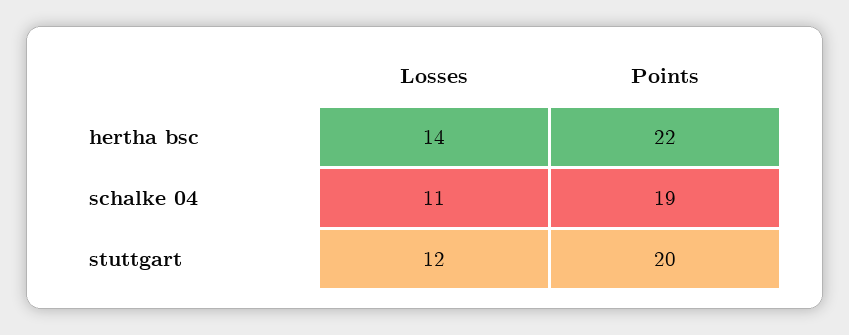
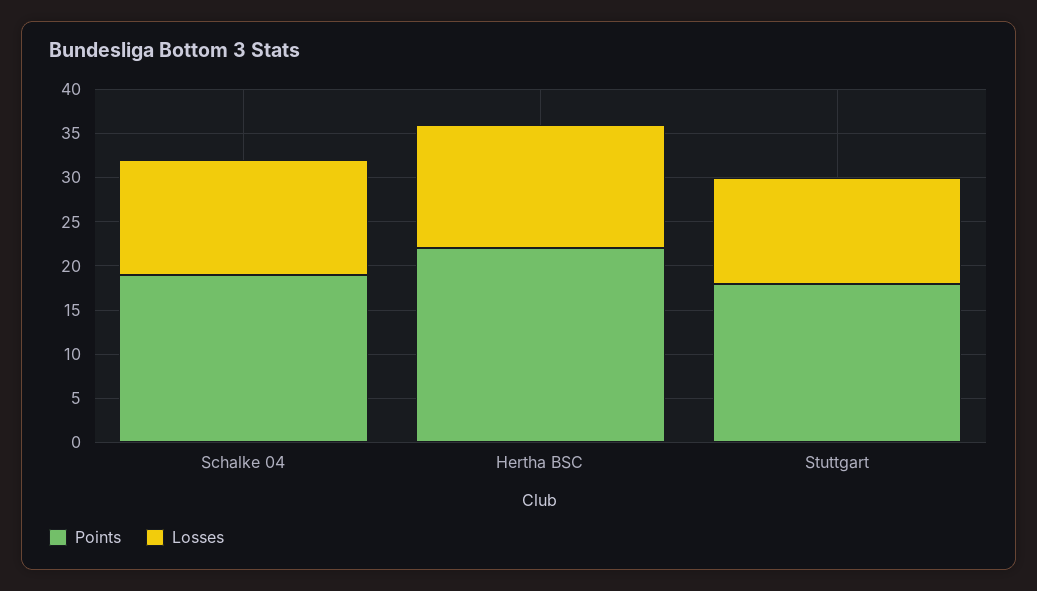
  {
    "Losses": {
      "hertha bsc": 14,
-     "schalke 04": 11,
+     "schalke 04": 13,
      "stuttgart": 12
    },
    "Points": {
      "hertha bsc": 22,
      "schalke 04": 19,
-     "stuttgart": 20
+     "stuttgart": 18
    }
  }

